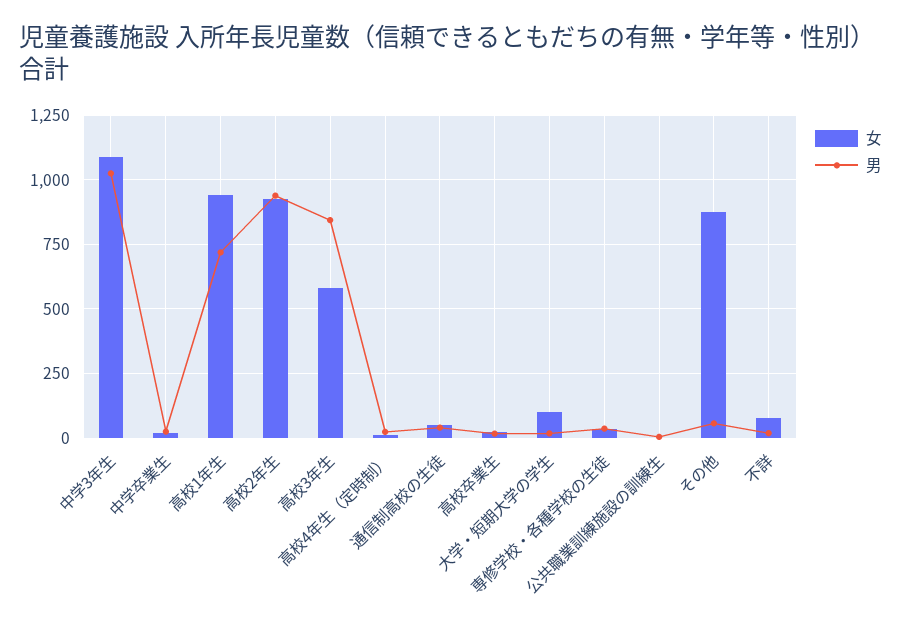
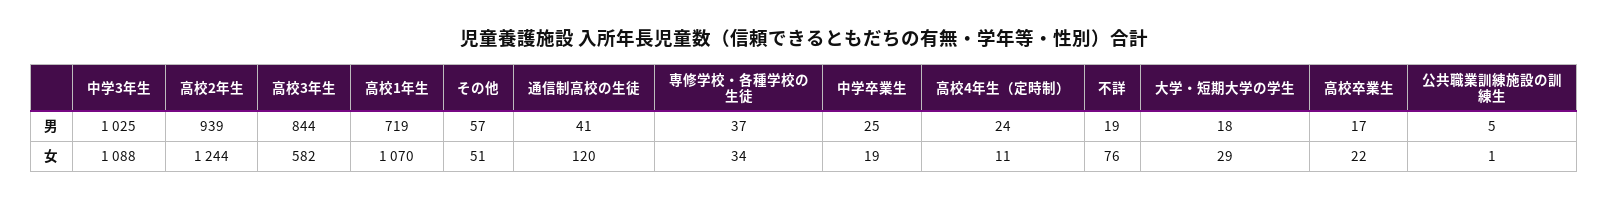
  {
    "女": {
      "中学3年生": 1088,
      "中学卒業生": 19,
-     "高校1年生": 950,
+     "高校1年生": 1070,
-     "高校2年生": 925,
+     "高校2年生": 1244,
      "高校3年生": 582,
      "高校4年生（定時制）": 11,
-     "通信制高校の生徒": 50,
+     "通信制高校の生徒": 120,
      "高校卒業生": 22,
-     "大学・短期大学の学生": 100,
+     "大学・短期大学の学生": 29,
      "専修学校・各種学校の生徒": 34,
      "公共職業訓練施設の訓練生": 1,
-     "その他": 875,
+     "その他": 51,
      "不詳": 76
    },
    "男": {
      "中学3年生": 1025,
      "中学卒業生": 25,
      "高校1年生": 719,
      "高校2年生": 939,
      "高校3年生": 844,
      "高校4年生（定時制）": 24,
      "通信制高校の生徒": 41,
      "高校卒業生": 17,
      "大学・短期大学の学生": 18,
      "専修学校・各種学校の生徒": 37,
      "公共職業訓練施設の訓練生": 5,
      "その他": 57,
      "不詳": 19
    }
  }

